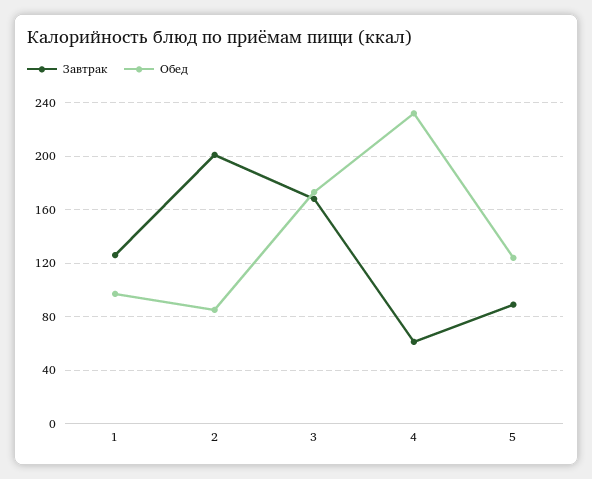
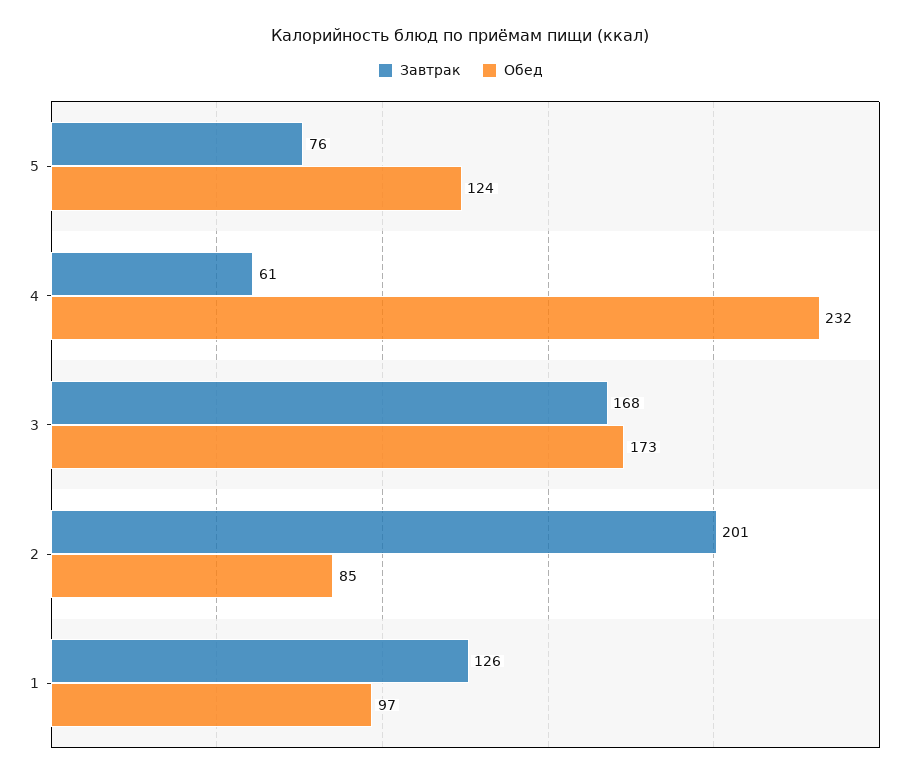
  {
    "Завтрак": {
      "1": 126,
      "2": 201,
      "3": 168,
      "4": 61,
-     "5": 90
+     "5": 76
    },
    "Обед": {
      "1": 97,
      "2": 85,
      "3": 173,
      "4": 232,
      "5": 124
    }
  }

